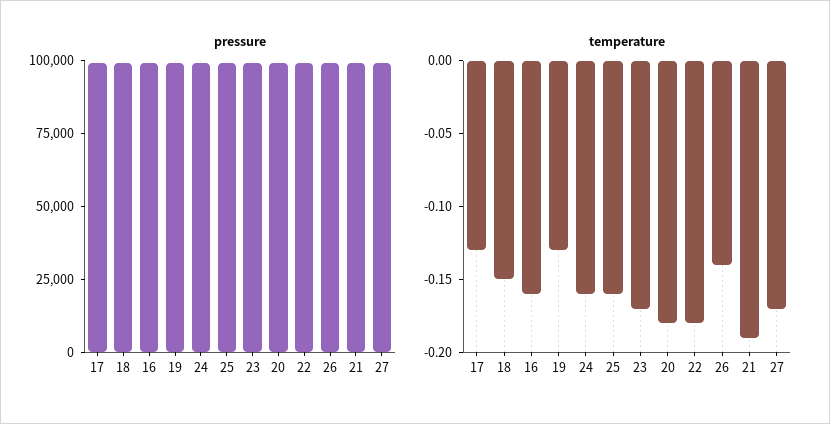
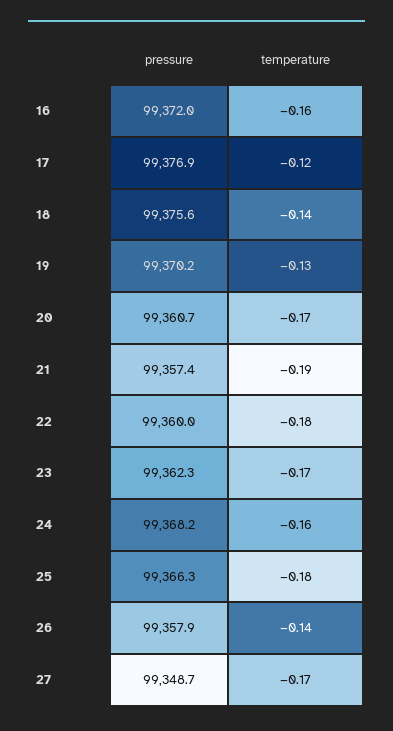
  {
    "pressure": {
      "17": 99376.9,
      "18": 99375.6,
      "16": 99372,
      "19": 99370.2,
      "24": 99368.2,
      "25": 99366.3,
      "23": 99362.3,
      "20": 99360.7,
      "22": 99360,
      "26": 99357.9,
      "21": 99357.4,
      "27": 99348.7
    },
    "temperature": {
-     "17": -0.13,
+     "17": -0.12,
-     "18": -0.15,
+     "18": -0.14,
      "16": -0.16,
      "19": -0.13,
      "24": -0.16,
-     "25": -0.16,
+     "25": -0.18,
      "23": -0.17,
-     "20": -0.18,
+     "20": -0.17,
      "22": -0.18,
      "26": -0.14,
      "21": -0.19,
      "27": -0.17
    }
  }

